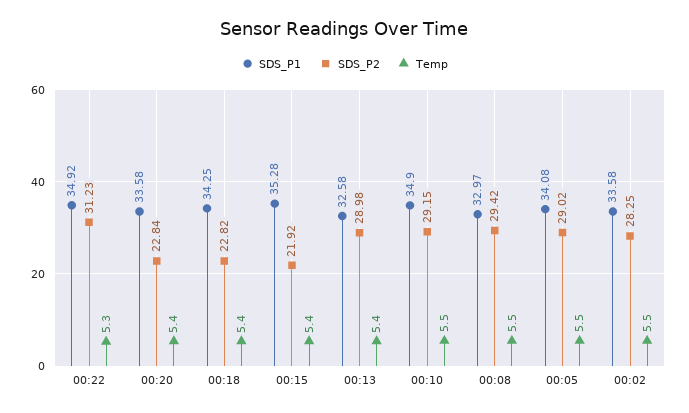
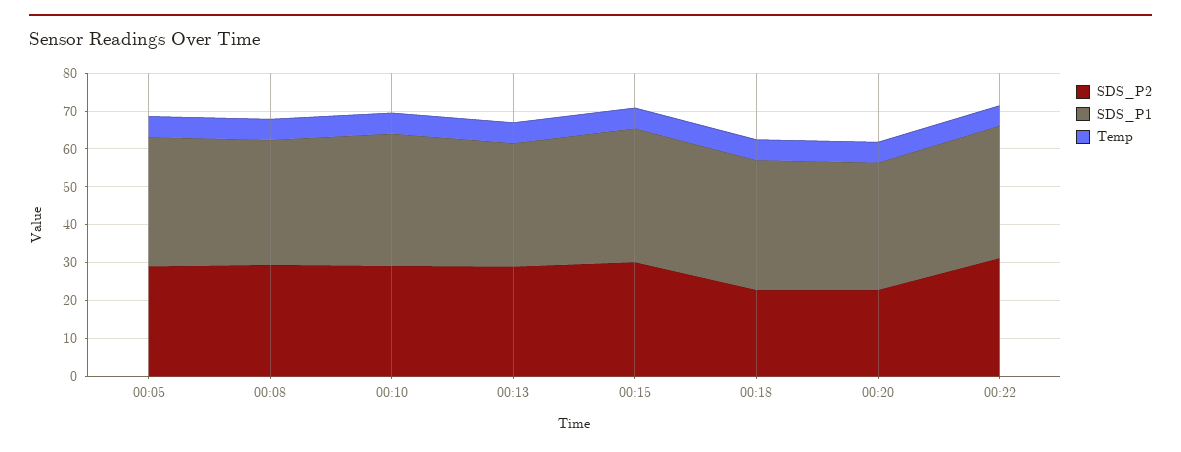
  {
    "SDS_P1": {
      "00:22": 34.92,
      "00:20": 33.58,
      "00:18": 34.25,
      "00:15": 35.28,
      "00:13": 32.58,
      "00:10": 34.9,
      "00:08": 32.97,
-     "00:05": 34.08,
+     "00:05": 34.08
-     "00:02": 33.58
    },
    "SDS_P2": {
      "00:22": 31.23,
      "00:20": 22.84,
      "00:18": 22.82,
-     "00:15": 21.92,
+     "00:15": 30,
      "00:13": 28.98,
      "00:10": 29.15,
      "00:08": 29.42,
-     "00:05": 29.02,
+     "00:05": 29.02
-     "00:02": 28.25
    },
    "Temp": {
      "00:22": 5.3,
      "00:20": 5.4,
      "00:18": 5.4,
      "00:15": 5.4,
      "00:13": 5.4,
      "00:10": 5.5,
      "00:08": 5.5,
-     "00:05": 5.5,
+     "00:05": 5.5
-     "00:02": 5.5
    }
  }

